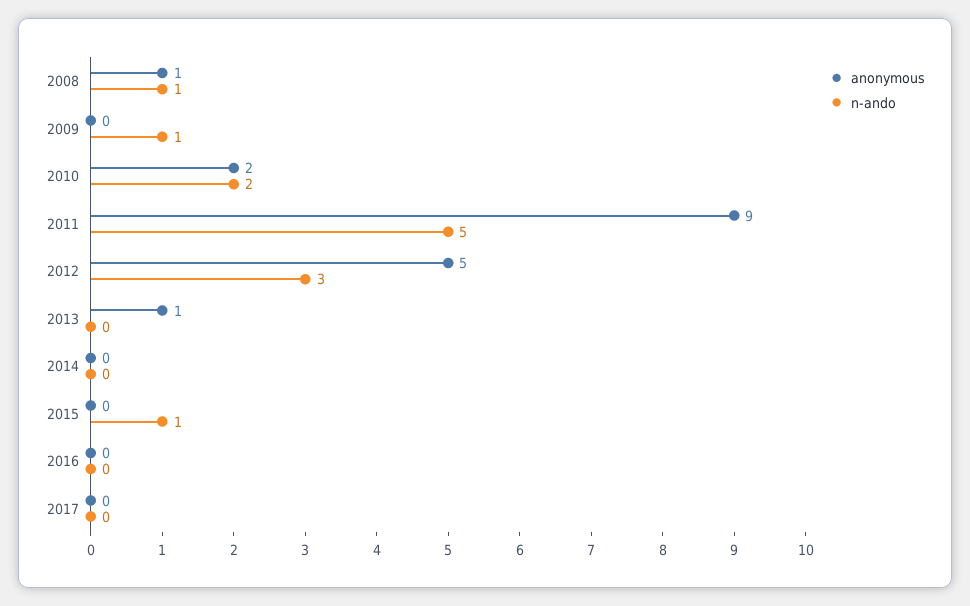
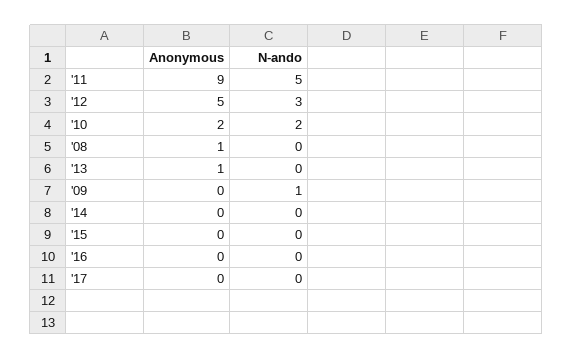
  {
    "anonymous": {
      "2008": 1,
      "2009": 0,
      "2010": 2,
      "2011": 9,
      "2012": 5,
      "2013": 1,
      "2014": 0,
      "2015": 0,
      "2016": 0,
      "2017": 0
    },
    "n-ando": {
-     "2008": 1,
+     "2008": 0,
      "2009": 1,
      "2010": 2,
      "2011": 5,
      "2012": 3,
      "2013": 0,
      "2014": 0,
-     "2015": 1,
+     "2015": 0,
      "2016": 0,
      "2017": 0
    }
  }

